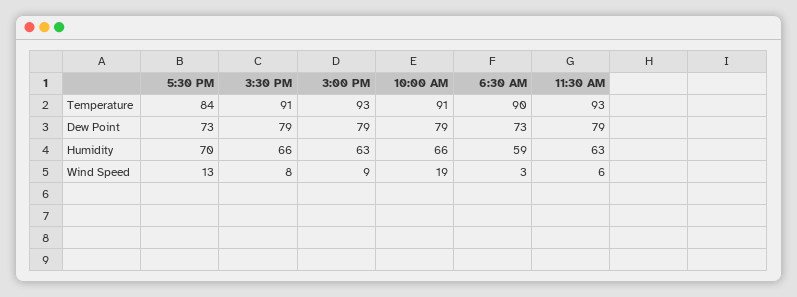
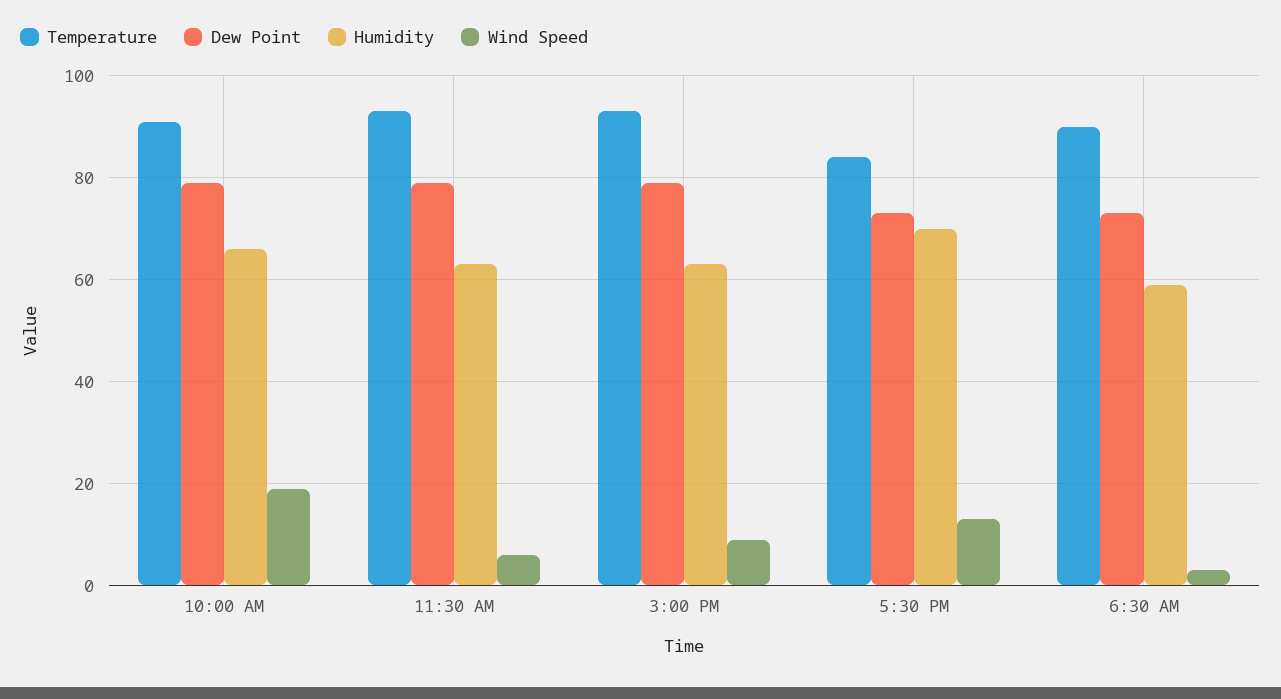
  {
    "Temperature": {
      "5:30 PM": 84,
-     "3:30 PM": 91,
      "3:00 PM": 93,
      "10:00 AM": 91,
      "6:30 AM": 90,
      "11:30 AM": 93
    },
    "Dew Point": {
      "5:30 PM": 73,
-     "3:30 PM": 79,
      "3:00 PM": 79,
      "10:00 AM": 79,
      "6:30 AM": 73,
      "11:30 AM": 79
    },
    "Humidity": {
      "5:30 PM": 70,
-     "3:30 PM": 66,
      "3:00 PM": 63,
      "10:00 AM": 66,
      "6:30 AM": 59,
      "11:30 AM": 63
    },
    "Wind Speed": {
      "5:30 PM": 13,
-     "3:30 PM": 8,
      "3:00 PM": 9,
      "10:00 AM": 19,
      "6:30 AM": 3,
      "11:30 AM": 6
    }
  }

